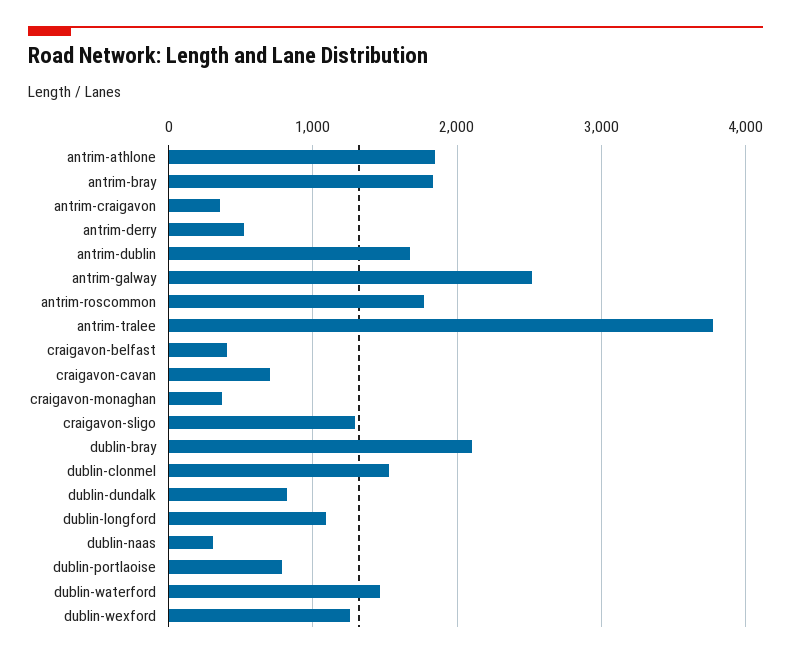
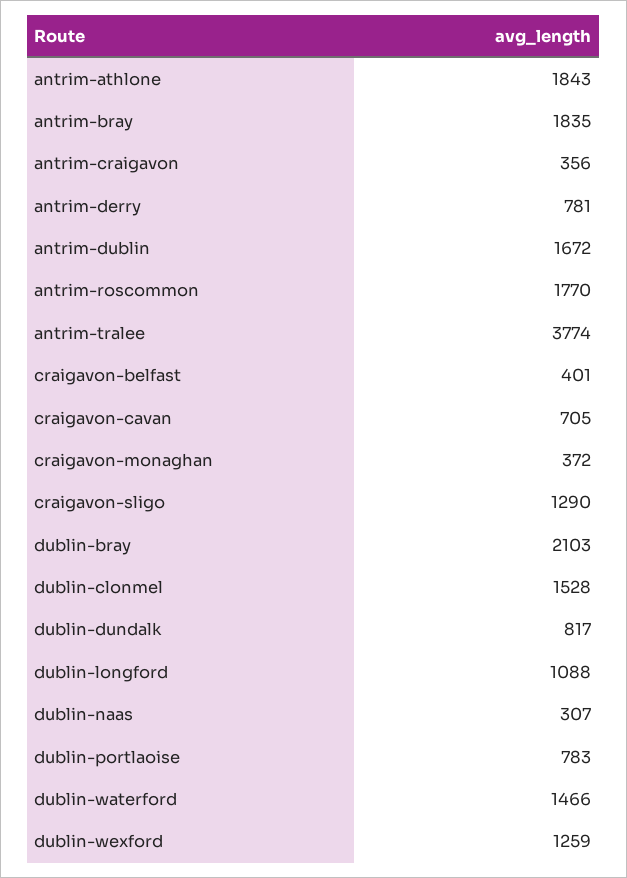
  {
    "antrim-athlone": 1843,
    "antrim-bray": 1835,
    "antrim-craigavon": 356,
-   "antrim-derry": 500,
+   "antrim-derry": 781,
    "antrim-dublin": 1672,
-   "antrim-galway": 2500,
    "antrim-roscommon": 1770,
    "antrim-tralee": 3774,
    "craigavon-belfast": 401,
    "craigavon-cavan": 705,
    "craigavon-monaghan": 372,
    "craigavon-sligo": 1290,
    "dublin-bray": 2103,
    "dublin-clonmel": 1528,
    "dublin-dundalk": 817,
    "dublin-longford": 1088,
    "dublin-naas": 307,
    "dublin-portlaoise": 783,
    "dublin-waterford": 1466,
    "dublin-wexford": 1259
  }

